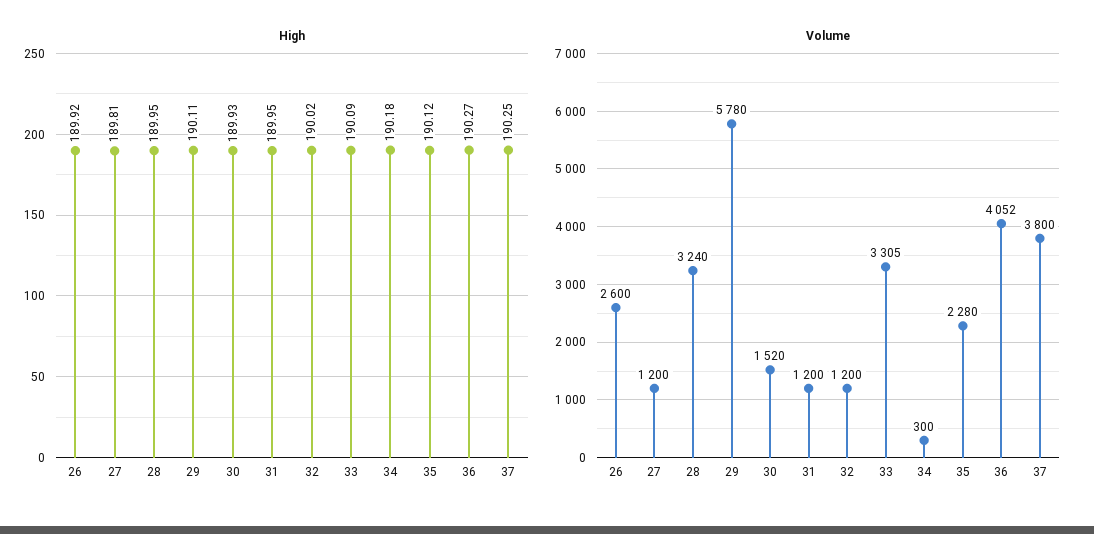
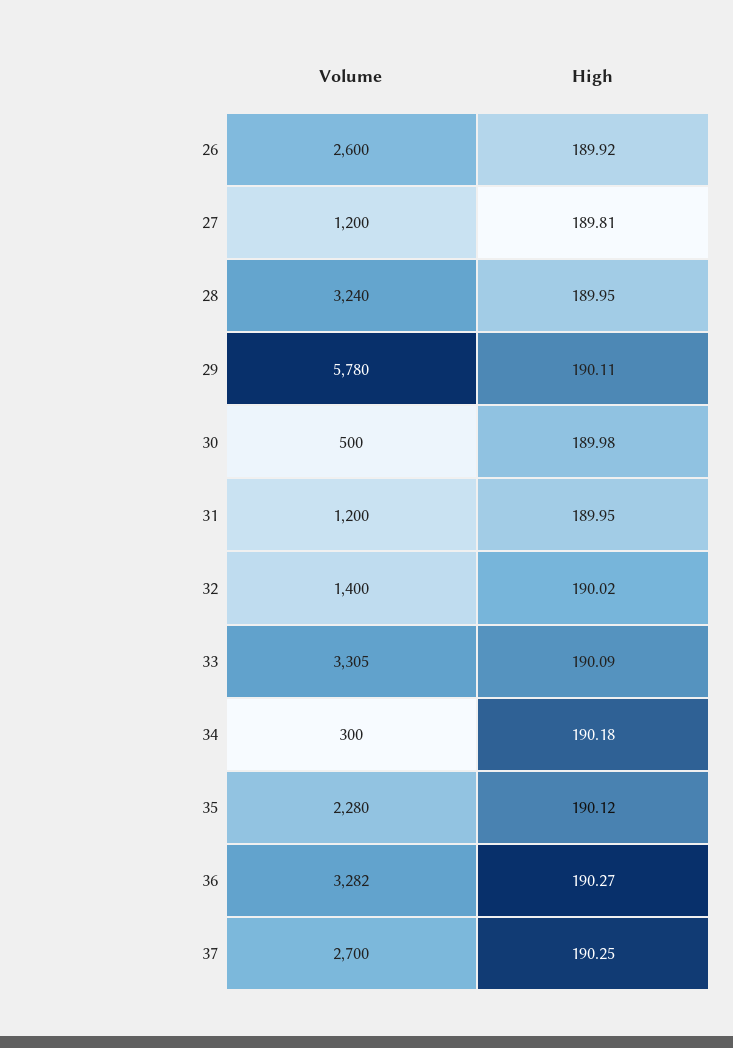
  {
    "High": {
      "26": 189.92,
      "27": 189.81,
      "28": 189.95,
      "29": 190.11,
-     "30": 189.93,
+     "30": 189.98,
      "31": 189.95,
      "32": 190.02,
      "33": 190.09,
      "34": 190.18,
      "35": 190.12,
      "36": 190.27,
      "37": 190.25
    },
    "Volume": {
      "26": 2600,
      "27": 1200,
      "28": 3240,
      "29": 5780,
-     "30": 1520,
+     "30": 500,
      "31": 1200,
-     "32": 1200,
+     "32": 1400,
      "33": 3305,
      "34": 300,
      "35": 2280,
-     "36": 4052,
+     "36": 3282,
-     "37": 3800
+     "37": 2700
    }
  }

